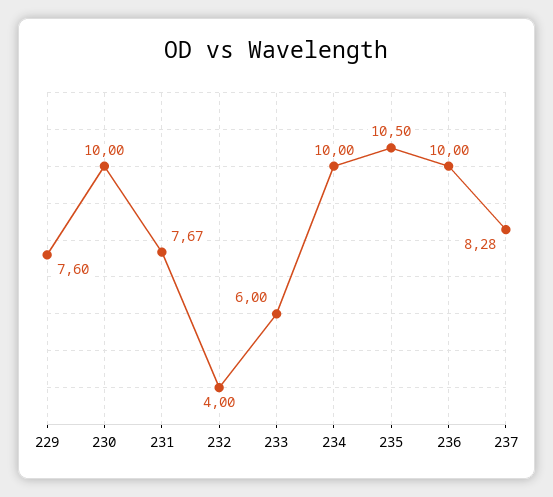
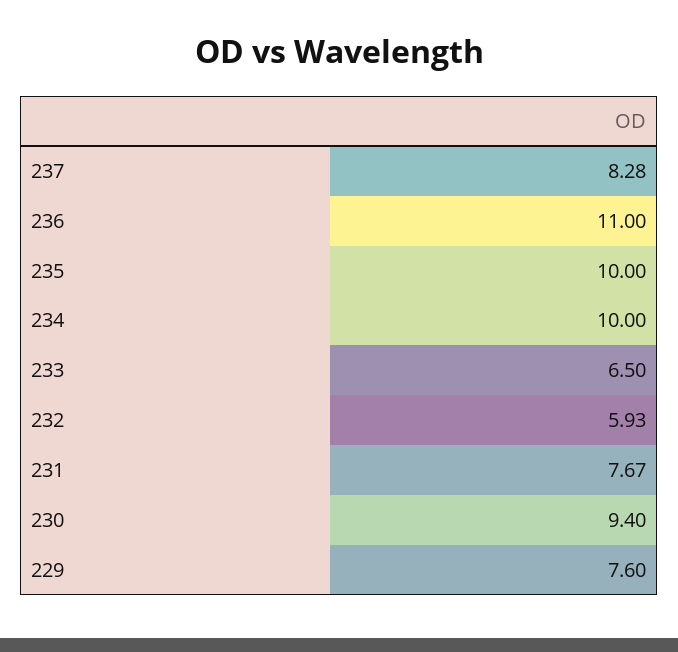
  {
    "229": 7.6,
-   "230": 10,
+   "230": 9.4,
    "231": 7.67,
-   "232": 4,
+   "232": 5.93,
-   "233": 6,
+   "233": 6.5,
    "234": 10,
-   "235": 10.5,
+   "235": 10,
-   "236": 10,
+   "236": 11,
    "237": 8.28
  }

